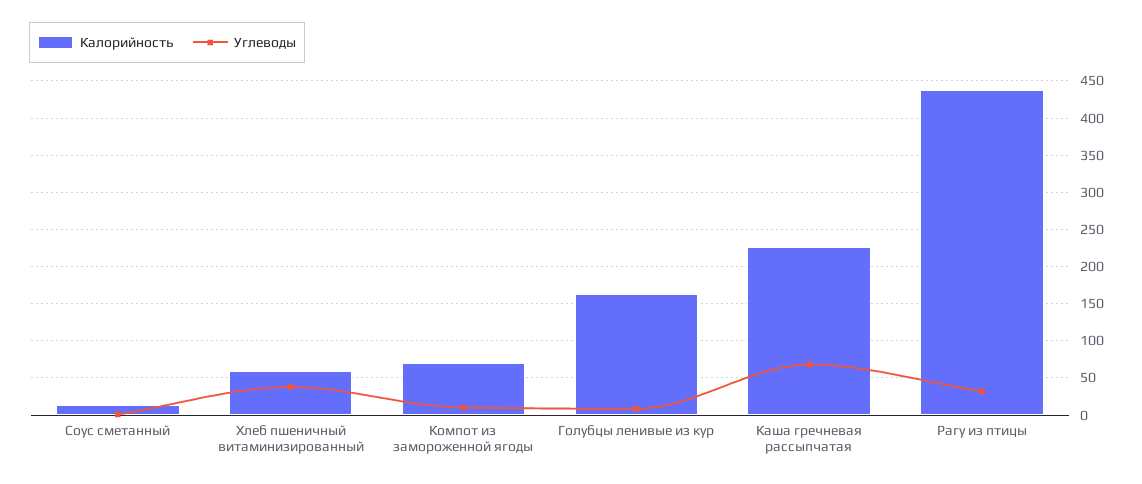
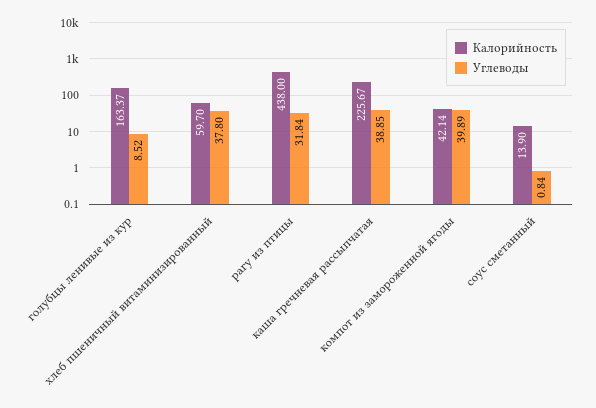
  {
    "Калорийность": {
      "Соус сметанный": 13.9,
      "Хлеб пшеничный витаминизированный": 59.7,
-     "Компот из замороженной ягоды": 70,
+     "Компот из замороженной ягоды": 42.14,
      "Голубцы ленивые из кур": 163.37,
      "Каша гречневая рассыпчатая": 225.67,
      "Рагу из птицы": 438
    },
    "Углеводы": {
      "Соус сметанный": 0.84,
      "Хлеб пшеничный витаминизированный": 37.8,
-     "Компот из замороженной ягоды": 10,
+     "Компот из замороженной ягоды": 39.89,
      "Голубцы ленивые из кур": 8.52,
-     "Каша гречневая рассыпчатая": 70,
+     "Каша гречневая рассыпчатая": 38.85,
      "Рагу из птицы": 31.84
    }
  }

